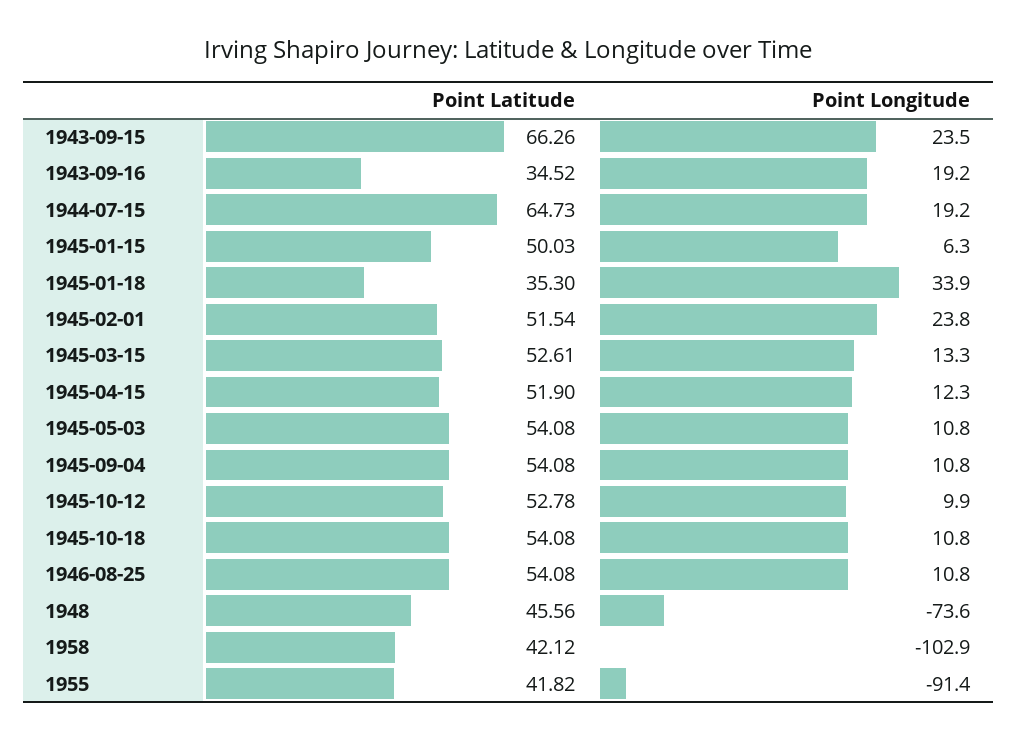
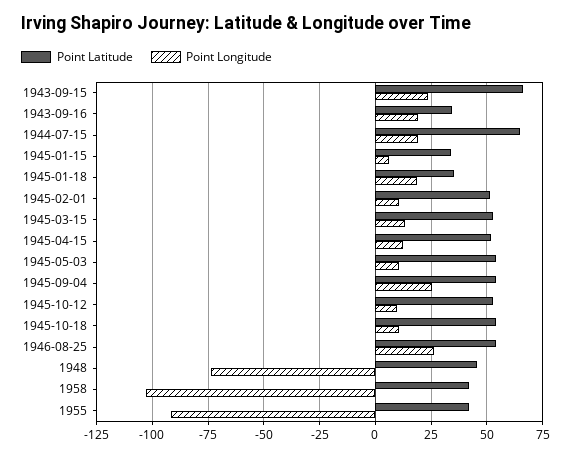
  {
    "Point Latitude": {
      "1943-09-15": 66.26,
      "1943-09-16": 34.52,
      "1944-07-15": 64.73,
-     "1945-01-15": 50.03,
+     "1945-01-15": 35,
      "1945-01-18": 35.3,
      "1945-02-01": 51.54,
      "1945-03-15": 52.61,
      "1945-04-15": 51.9,
      "1945-05-03": 54.08,
      "1945-09-04": 54.08,
      "1945-10-12": 52.78,
      "1945-10-18": 54.08,
      "1946-08-25": 54.08,
      "1948": 45.56,
      "1958": 42.12,
      "1955": 41.82
    },
    "Point Longitude": {
      "1943-09-15": 23.5,
      "1943-09-16": 19.2,
      "1944-07-15": 19.2,
      "1945-01-15": 6.3,
-     "1945-01-18": 33.9,
+     "1945-01-18": 20,
-     "1945-02-01": 23.8,
+     "1945-02-01": 10,
      "1945-03-15": 13.3,
      "1945-04-15": 12.3,
      "1945-05-03": 10.8,
-     "1945-09-04": 10.8,
+     "1945-09-04": 25,
      "1945-10-12": 9.9,
      "1945-10-18": 10.8,
-     "1946-08-25": 10.8,
+     "1946-08-25": 25,
      "1948": -73.6,
      "1958": -102.9,
      "1955": -91.4
    }
  }

